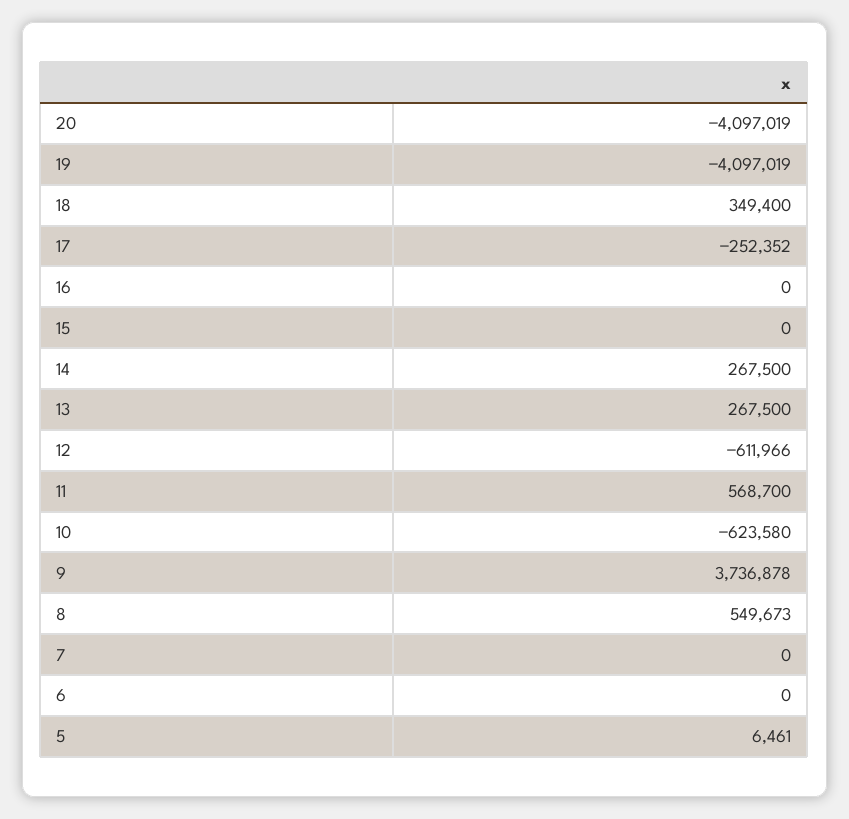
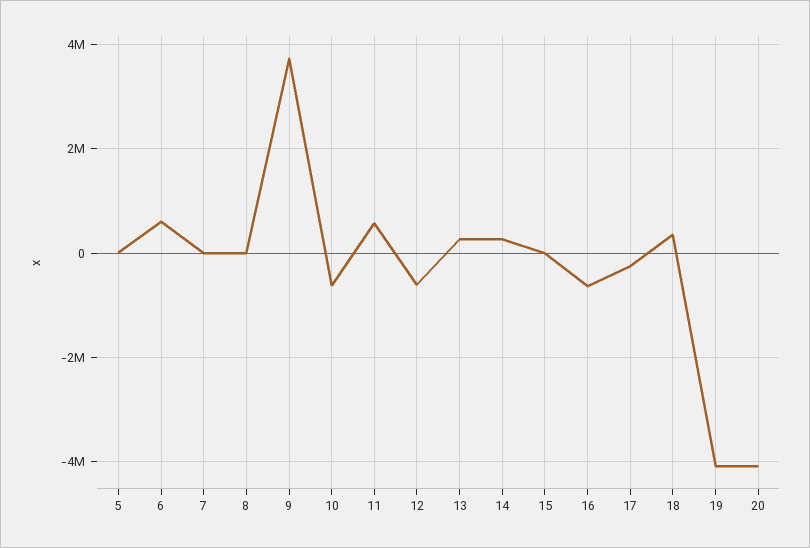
  {
    "20": -4097019,
    "19": -4097019,
    "18": 349400,
    "17": -252352,
-   "16": 0,
+   "16": -600000,
    "15": 0,
    "14": 267500,
    "13": 267500,
    "12": -611966,
    "11": 568700,
    "10": -623580,
    "9": 3736878,
-   "8": 549673,
+   "8": 0,
    "7": 0,
-   "6": 0,
+   "6": 600000,
    "5": 6461
  }

